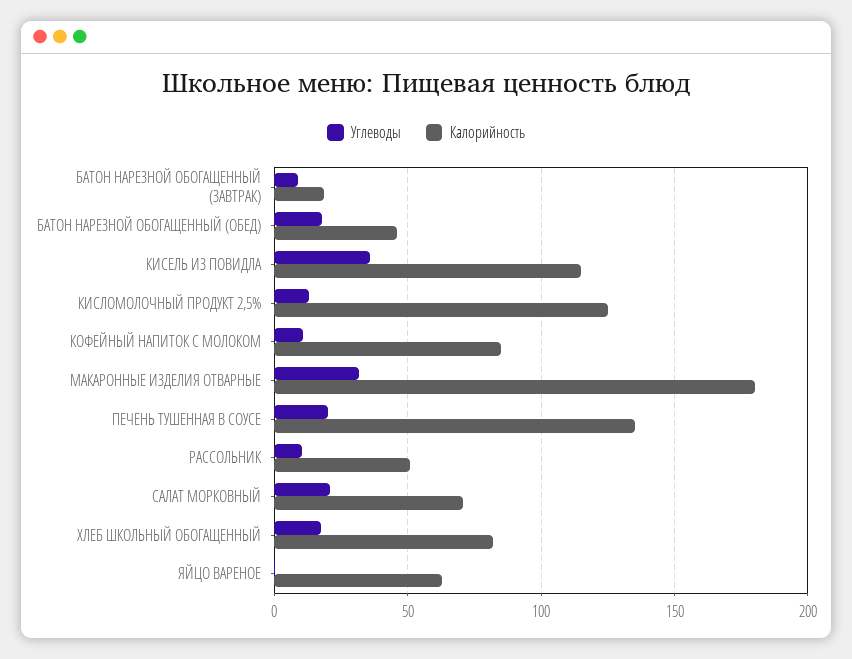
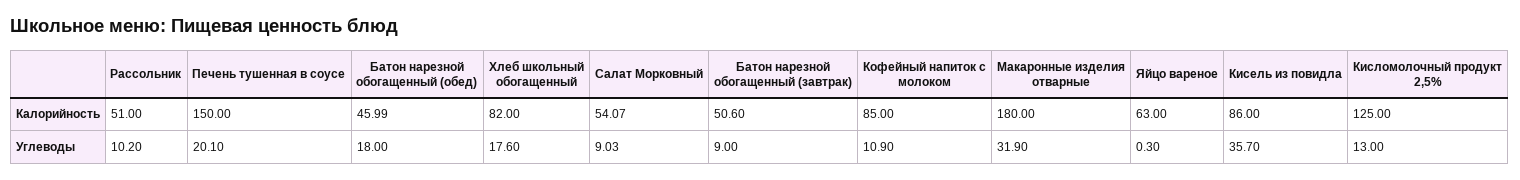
  {
    "Углеводы": {
      "БАТОН НАРЕЗНОЙ ОБОГАЩЕННЫЙ (ЗАВТРАК)": 9,
      "БАТОН НАРЕЗНОЙ ОБОГАЩЕННЫЙ (ОБЕД)": 18,
      "КИСЕЛЬ ИЗ ПОВИДЛА": 35.7,
      "КИСЛОМОЛОЧНЫЙ ПРОДУКТ 2,5%": 13,
      "КОФЕЙНЫЙ НАПИТОК С МОЛОКОМ": 10.9,
      "МАКАРОННЫЕ ИЗДЕЛИЯ ОТВАРНЫЕ": 31.9,
      "ПЕЧЕНЬ ТУШЕННАЯ В СОУСЕ": 20.1,
      "РАССОЛЬНИК": 10.2,
-     "САЛАТ МОРКОВНЫЙ": 20,
+     "САЛАТ МОРКОВНЫЙ": 9.03,
      "ХЛЕБ ШКОЛЬНЫЙ ОБОГАЩЕННЫЙ": 17.6,
      "ЯЙЦО ВАРЕНОЕ": 0.3
    },
    "Калорийность": {
-     "БАТОН НАРЕЗНОЙ ОБОГАЩЕННЫЙ (ЗАВТРАК)": 20,
+     "БАТОН НАРЕЗНОЙ ОБОГАЩЕННЫЙ (ЗАВТРАК)": 50.6,
      "БАТОН НАРЕЗНОЙ ОБОГАЩЕННЫЙ (ОБЕД)": 45.99,
-     "КИСЕЛЬ ИЗ ПОВИДЛА": 115,
+     "КИСЕЛЬ ИЗ ПОВИДЛА": 86,
      "КИСЛОМОЛОЧНЫЙ ПРОДУКТ 2,5%": 125,
      "КОФЕЙНЫЙ НАПИТОК С МОЛОКОМ": 85,
      "МАКАРОННЫЕ ИЗДЕЛИЯ ОТВАРНЫЕ": 180,
-     "ПЕЧЕНЬ ТУШЕННАЯ В СОУСЕ": 135,
+     "ПЕЧЕНЬ ТУШЕННАЯ В СОУСЕ": 150,
      "РАССОЛЬНИК": 51,
-     "САЛАТ МОРКОВНЫЙ": 70,
+     "САЛАТ МОРКОВНЫЙ": 54.07,
      "ХЛЕБ ШКОЛЬНЫЙ ОБОГАЩЕННЫЙ": 82,
      "ЯЙЦО ВАРЕНОЕ": 63
    }
  }

